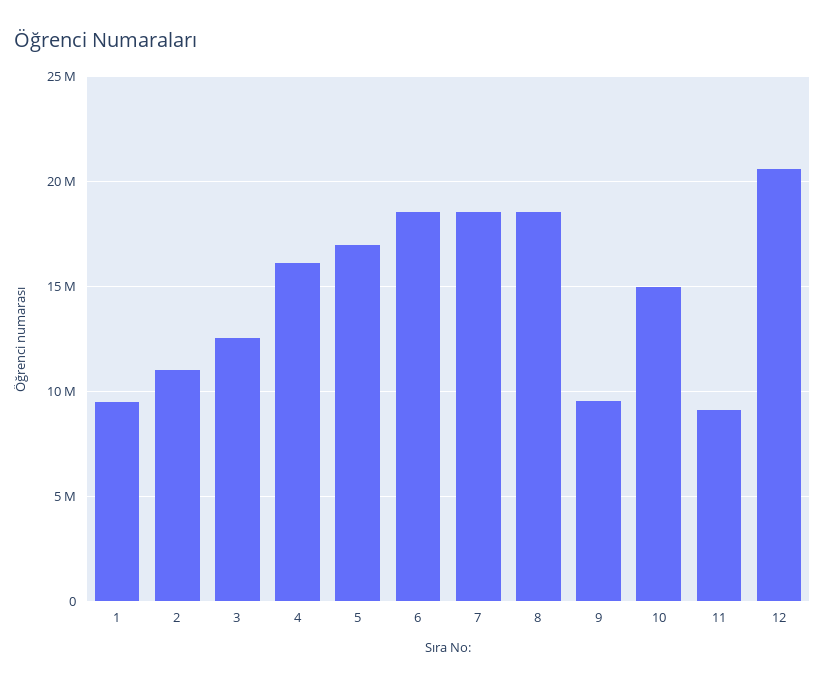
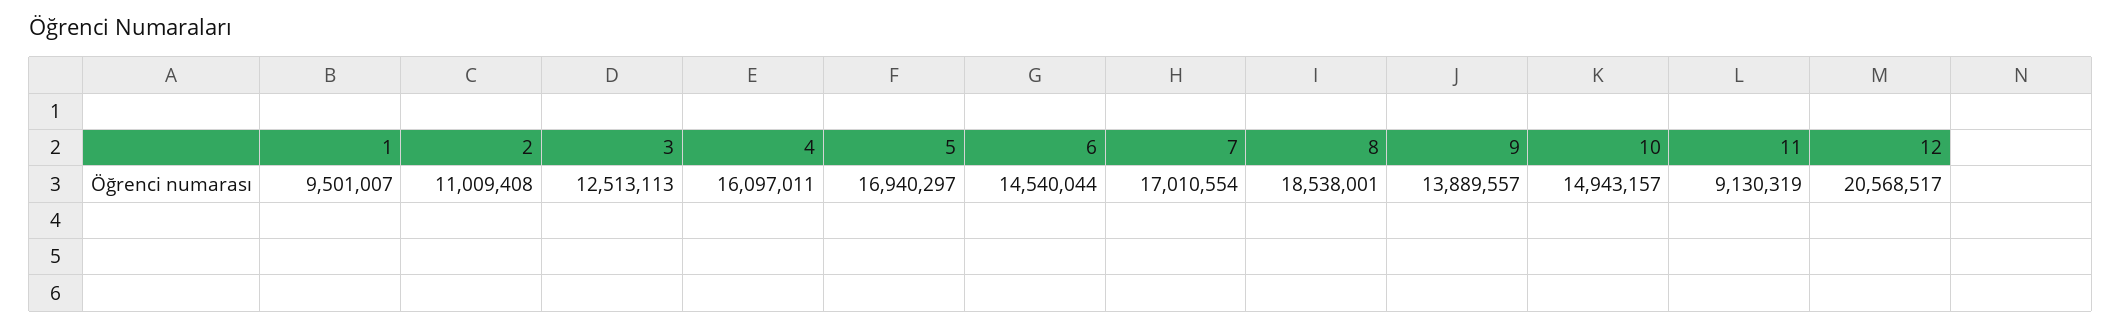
  {
    "1": 9501007,
    "2": 11009408,
    "3": 12513113,
    "4": 16097011,
    "5": 16940297,
-   "6": 18500000,
+   "6": 14540044,
-   "7": 18500000,
+   "7": 17010554,
    "8": 18538001,
-   "9": 9500000,
+   "9": 13889557,
    "10": 14943157,
    "11": 9130319,
    "12": 20568517
  }

